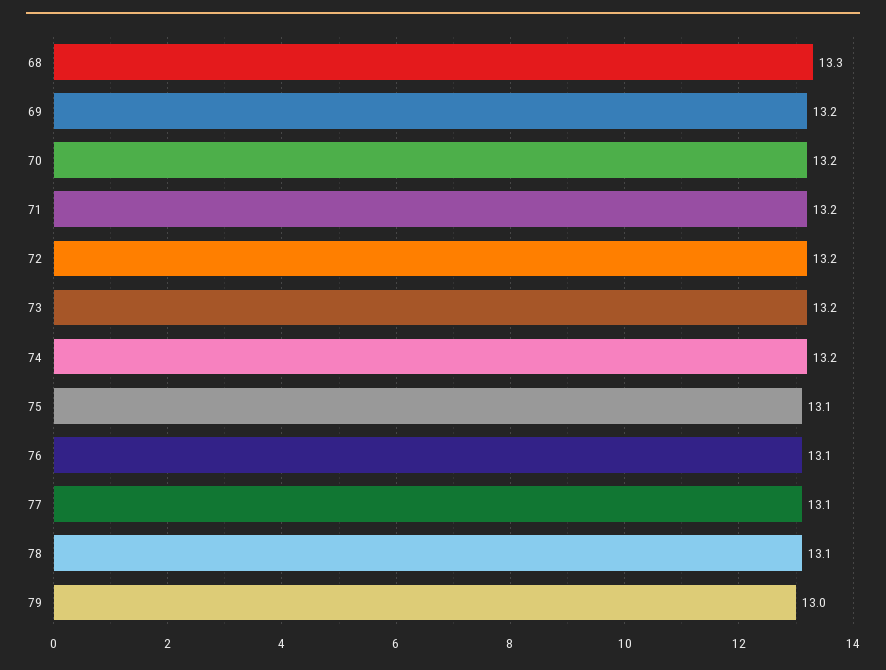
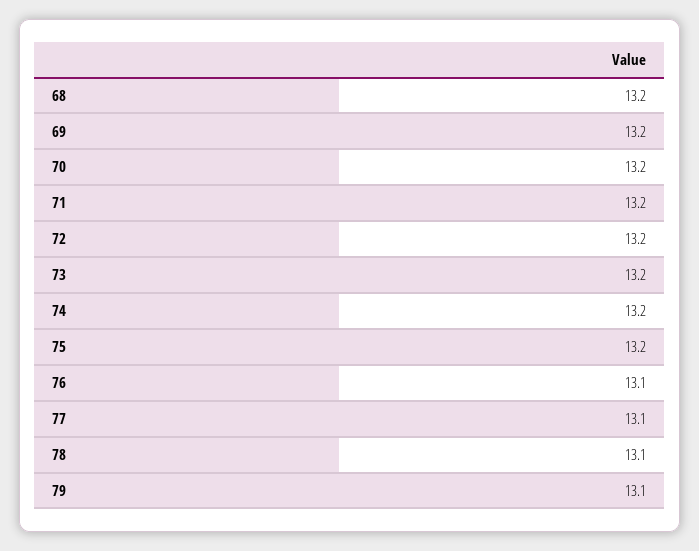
  {
-   "68": 13.3,
+   "68": 13.2,
    "69": 13.2,
    "70": 13.2,
    "71": 13.2,
    "72": 13.2,
    "73": 13.2,
    "74": 13.2,
-   "75": 13.1,
+   "75": 13.2,
    "76": 13.1,
    "77": 13.1,
    "78": 13.1,
-   "79": 13
+   "79": 13.1
  }

